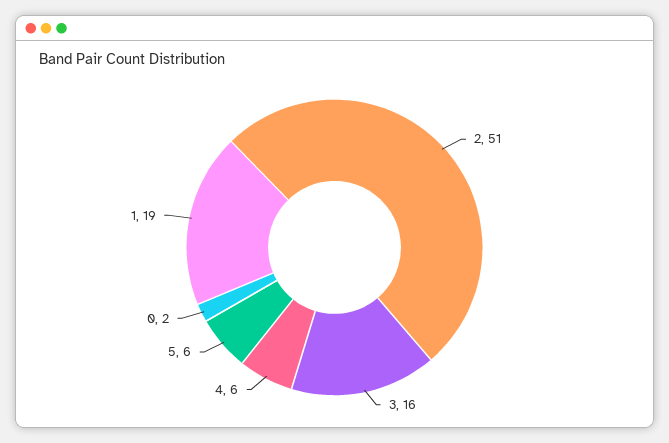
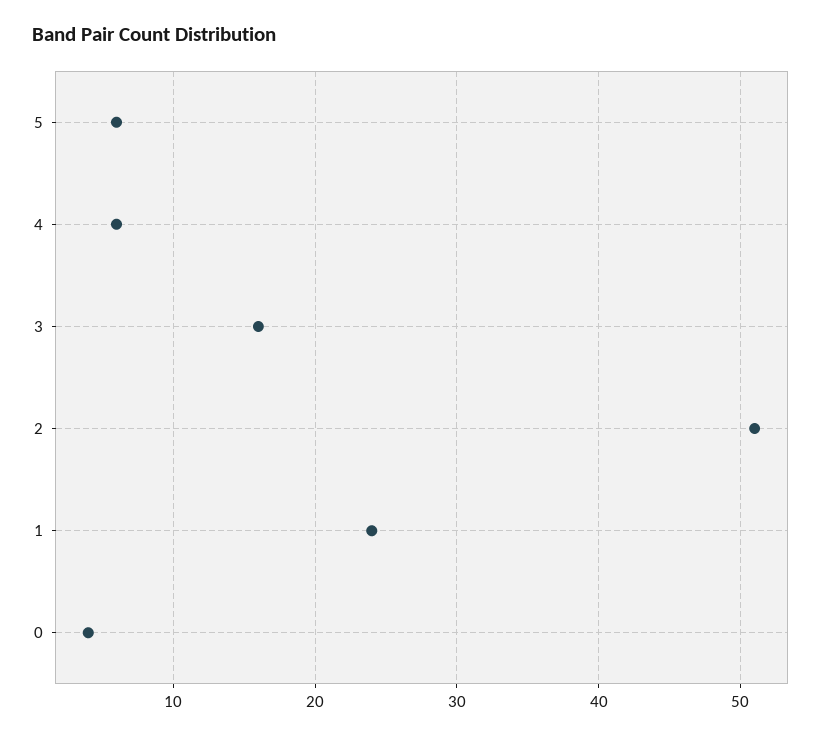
  {
    "2": 51,
    "3": 16,
    "4": 6,
    "5": 6,
-   "0": 2,
+   "0": 4,
-   "1": 19
+   "1": 24
  }

